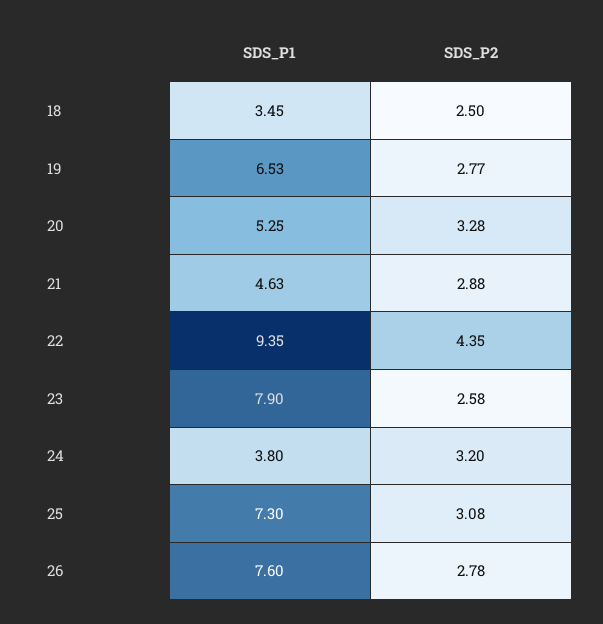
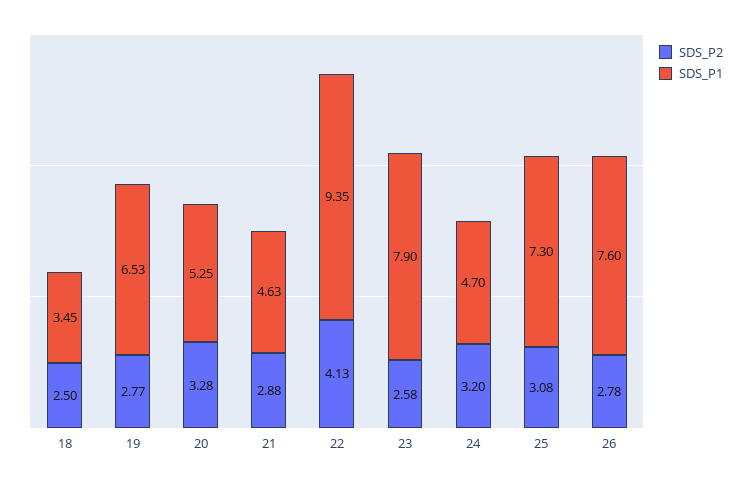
  {
    "SDS_P1": {
      "18": 3.45,
      "19": 6.53,
      "20": 5.25,
      "21": 4.63,
      "22": 9.35,
      "23": 7.9,
-     "24": 3.8,
+     "24": 4.7,
      "25": 7.3,
      "26": 7.6
    },
    "SDS_P2": {
      "18": 2.5,
      "19": 2.77,
      "20": 3.28,
      "21": 2.88,
-     "22": 4.35,
+     "22": 4.13,
      "23": 2.58,
      "24": 3.2,
      "25": 3.08,
      "26": 2.78
    }
  }

